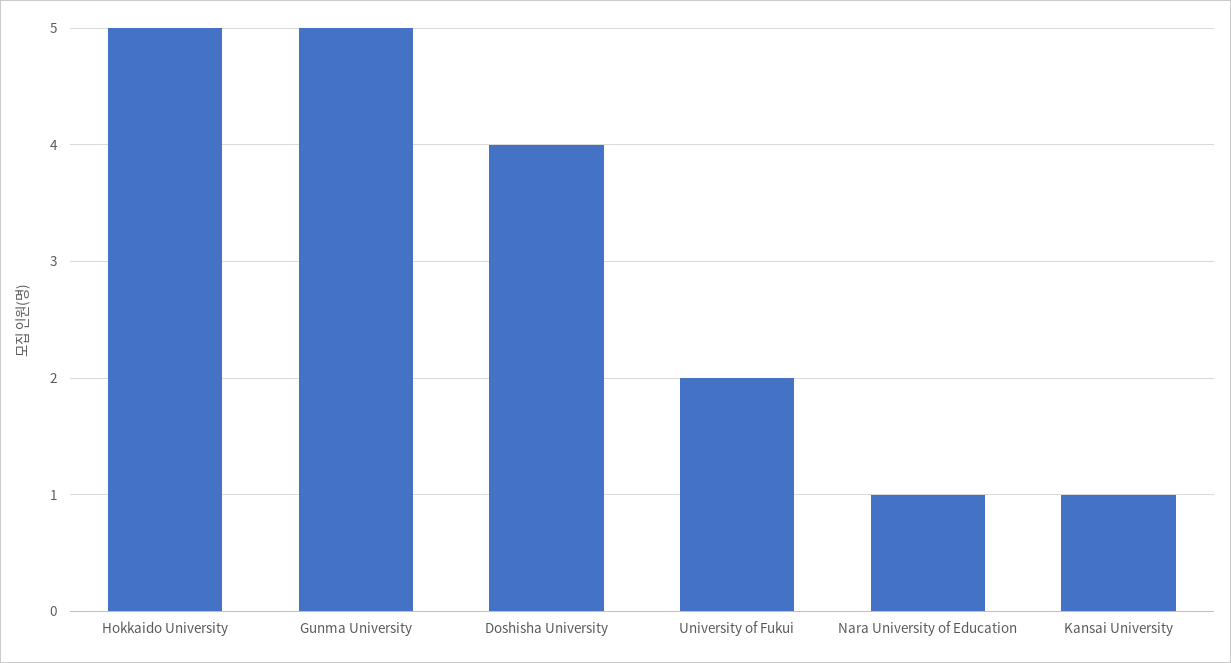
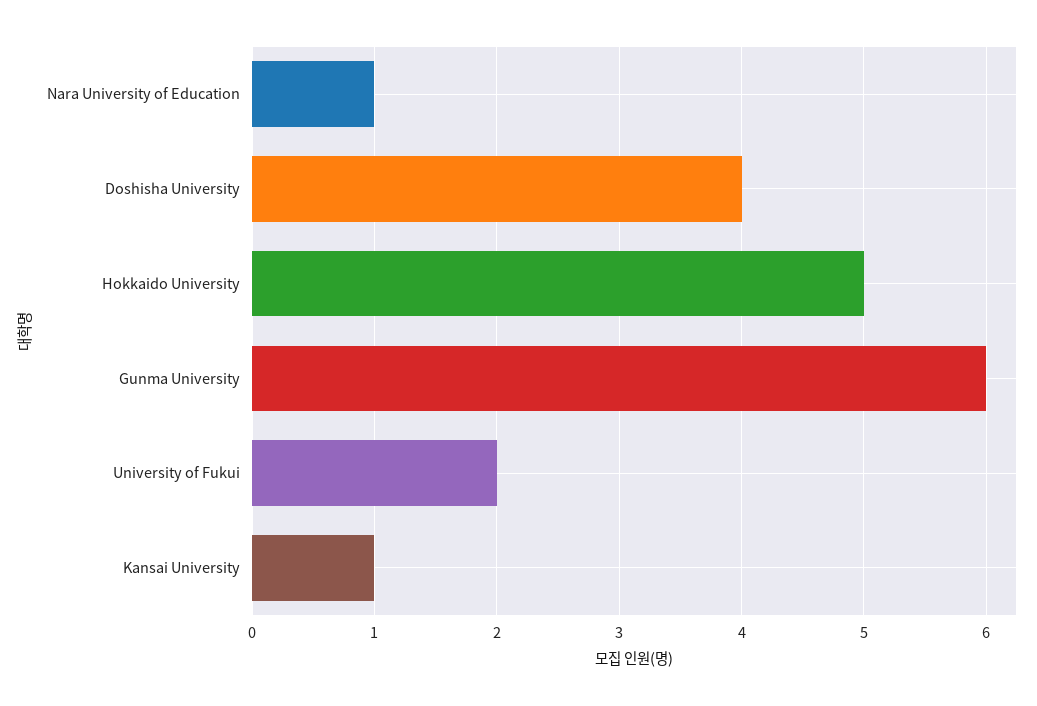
  {
    "Hokkaido University": 5,
-   "Gunma University": 5,
+   "Gunma University": 6,
    "Doshisha University": 4,
    "University of Fukui": 2,
    "Nara University of Education": 1,
    "Kansai University": 1
  }

